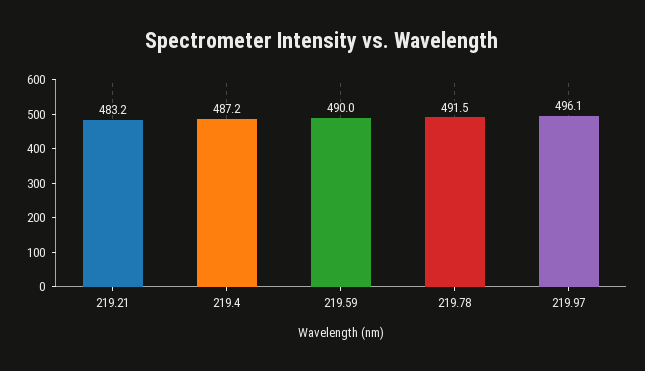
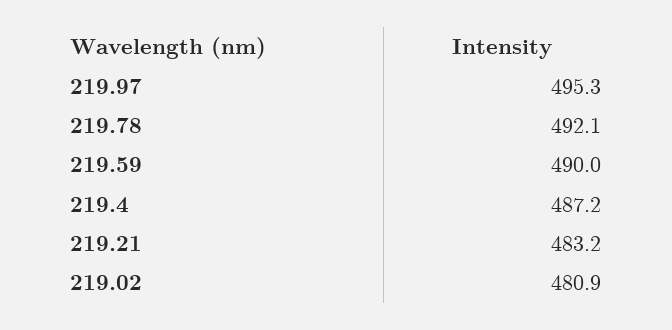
  {
    "219.21": 483.2,
    "219.4": 487.2,
    "219.59": 490,
-   "219.78": 491.5,
+   "219.78": 492.1,
-   "219.97": 496.1
+   "219.97": 495.3,
+   "219.02": 480.9
  }

